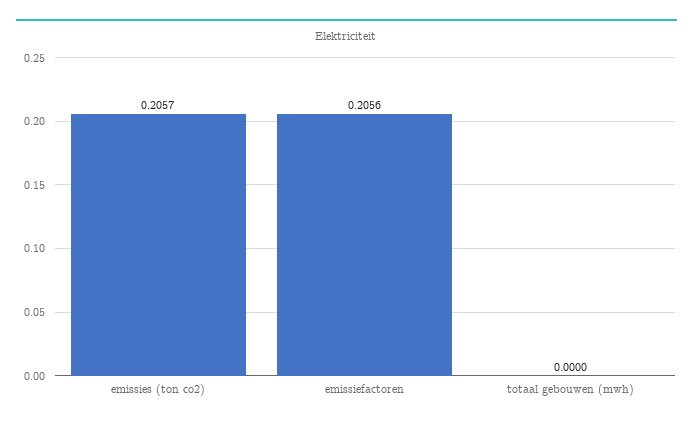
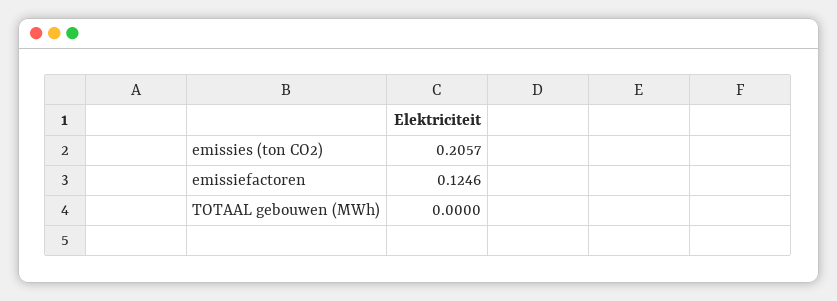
  {
    "emissies (ton co2)": 0.2057,
-   "emissiefactoren": 0.2056,
+   "emissiefactoren": 0.1246,
    "totaal gebouwen (mwh)": 0
  }

